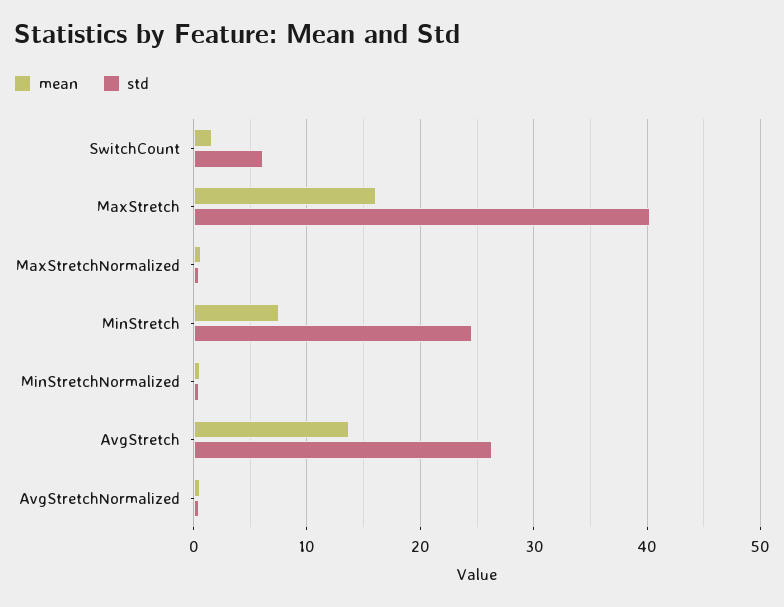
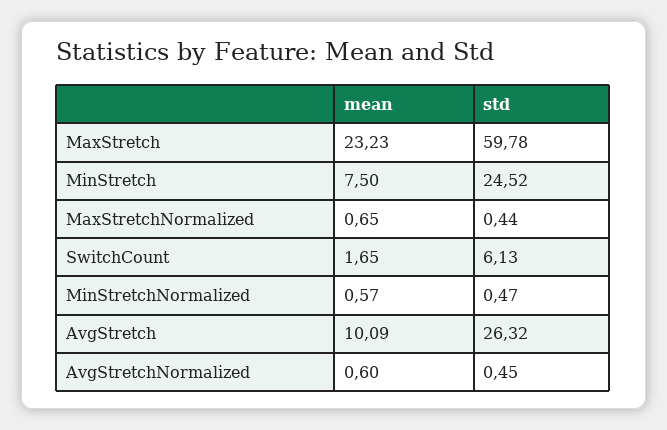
  {
    "mean": {
      "SwitchCount": 1.65,
-     "MaxStretch": 16,
+     "MaxStretch": 23.23,
      "MaxStretchNormalized": 0.65,
      "MinStretch": 7.5,
      "MinStretchNormalized": 0.57,
-     "AvgStretch": 14,
+     "AvgStretch": 10.09,
      "AvgStretchNormalized": 0.6
    },
    "std": {
      "SwitchCount": 6.13,
-     "MaxStretch": 40,
+     "MaxStretch": 59.78,
      "MaxStretchNormalized": 0.44,
      "MinStretch": 24.52,
      "MinStretchNormalized": 0.47,
      "AvgStretch": 26.32,
      "AvgStretchNormalized": 0.45
    }
  }

